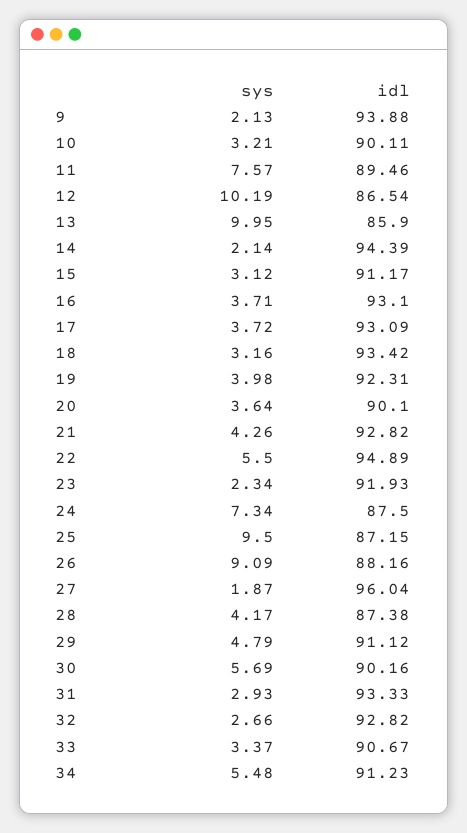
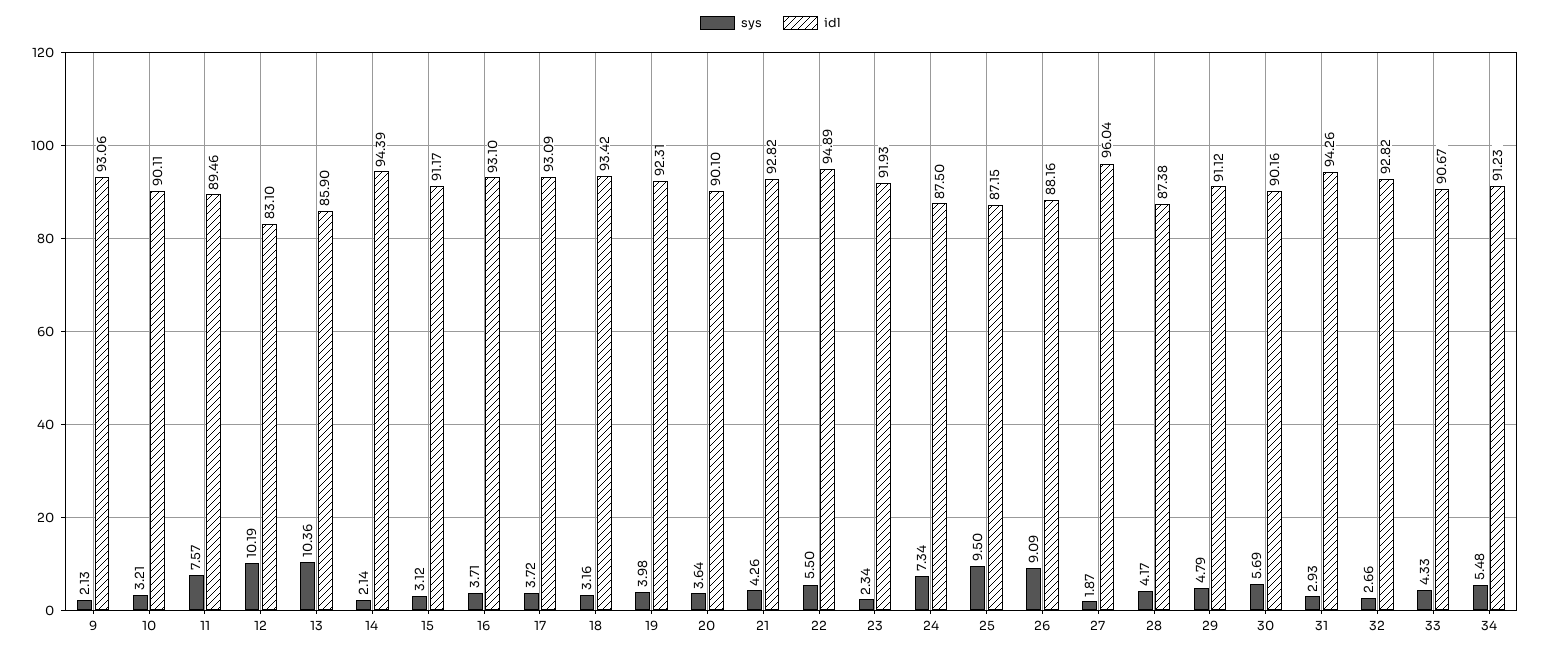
  {
    "sys": {
      "9": 2.13,
      "10": 3.21,
      "11": 7.57,
      "12": 10.19,
-     "13": 9.95,
+     "13": 10.36,
      "14": 2.14,
      "15": 3.12,
      "16": 3.71,
      "17": 3.72,
      "18": 3.16,
      "19": 3.98,
      "20": 3.64,
      "21": 4.26,
      "22": 5.5,
      "23": 2.34,
      "24": 7.34,
      "25": 9.5,
      "26": 9.09,
      "27": 1.87,
      "28": 4.17,
      "29": 4.79,
      "30": 5.69,
      "31": 2.93,
      "32": 2.66,
-     "33": 3.37,
+     "33": 4.33,
      "34": 5.48
    },
    "idl": {
-     "9": 93.88,
+     "9": 93.06,
      "10": 90.11,
      "11": 89.46,
-     "12": 86.54,
+     "12": 83.1,
      "13": 85.9,
      "14": 94.39,
      "15": 91.17,
      "16": 93.1,
      "17": 93.09,
      "18": 93.42,
      "19": 92.31,
      "20": 90.1,
      "21": 92.82,
      "22": 94.89,
      "23": 91.93,
      "24": 87.5,
      "25": 87.15,
      "26": 88.16,
      "27": 96.04,
      "28": 87.38,
      "29": 91.12,
      "30": 90.16,
-     "31": 93.33,
+     "31": 94.26,
      "32": 92.82,
      "33": 90.67,
      "34": 91.23
    }
  }

